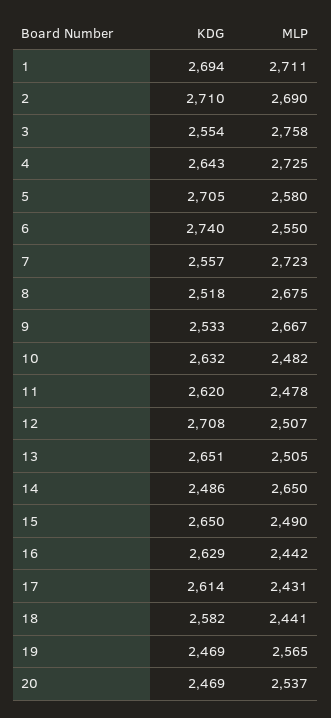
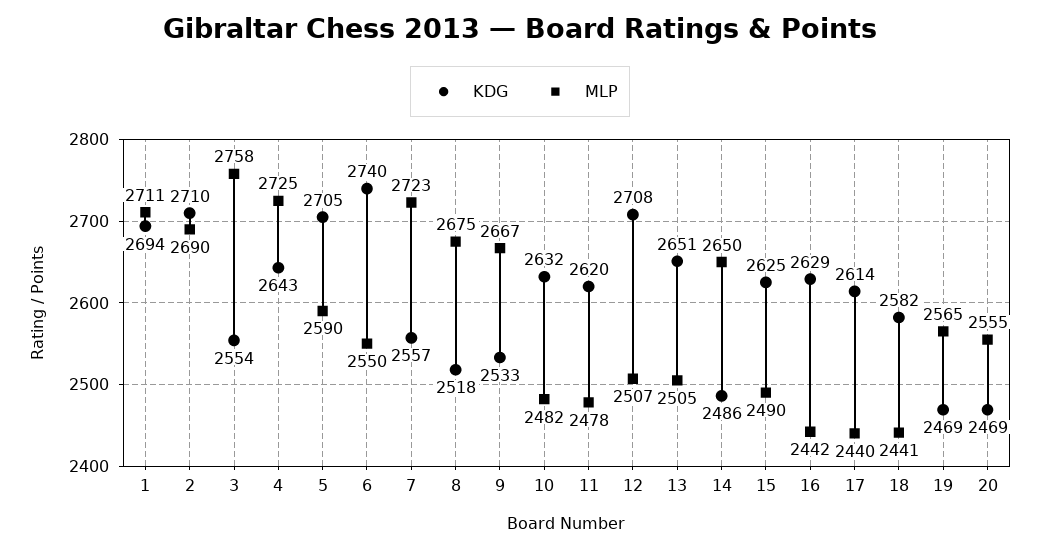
  {
    "KDG": {
      "1": 2694,
      "2": 2710,
      "3": 2554,
      "4": 2643,
      "5": 2705,
      "6": 2740,
      "7": 2557,
      "8": 2518,
      "9": 2533,
      "10": 2632,
      "11": 2620,
      "12": 2708,
      "13": 2651,
      "14": 2486,
-     "15": 2650,
+     "15": 2625,
      "16": 2629,
      "17": 2614,
      "18": 2582,
      "19": 2469,
      "20": 2469
    },
    "MLP": {
      "1": 2711,
      "2": 2690,
      "3": 2758,
      "4": 2725,
-     "5": 2580,
+     "5": 2590,
      "6": 2550,
      "7": 2723,
      "8": 2675,
      "9": 2667,
      "10": 2482,
      "11": 2478,
      "12": 2507,
      "13": 2505,
      "14": 2650,
      "15": 2490,
      "16": 2442,
-     "17": 2431,
+     "17": 2440,
      "18": 2441,
      "19": 2565,
-     "20": 2537
+     "20": 2555
    }
  }

